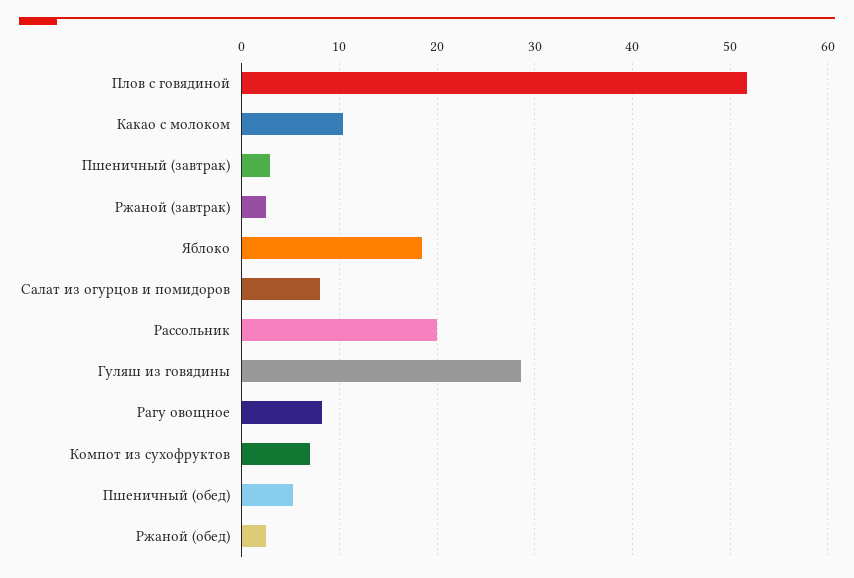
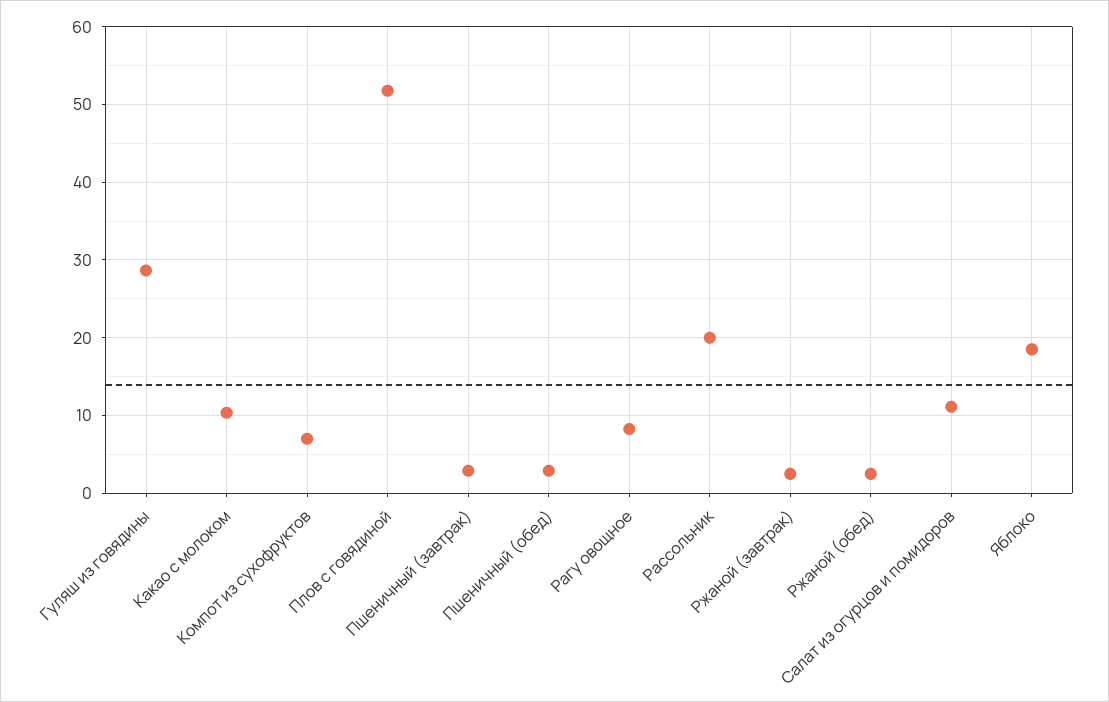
  {
    "Плов с говядиной": 52,
    "Какао с молоком": 10,
    "Пшеничный (завтрак)": 3,
    "Ржаной (завтрак)": 2,
    "Яблоко": 19,
-   "Салат из огурцов и помидоров": 8,
+   "Салат из огурцов и помидоров": 11,
    "Рассольник": 20,
    "Гуляш из говядины": 29,
    "Рагу овощное": 8,
    "Компот из сухофруктов": 7,
-   "Пшеничный (обед)": 5,
+   "Пшеничный (обед)": 3,
    "Ржаной (обед)": 2
  }

